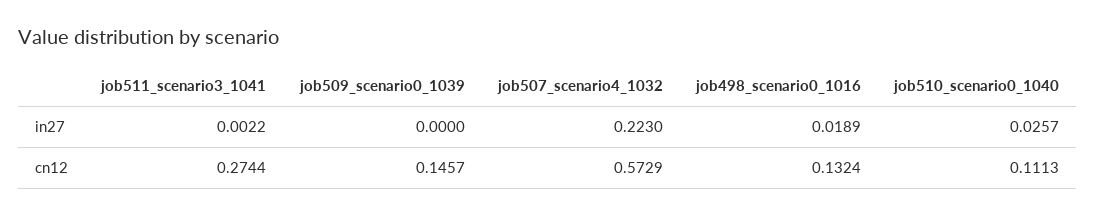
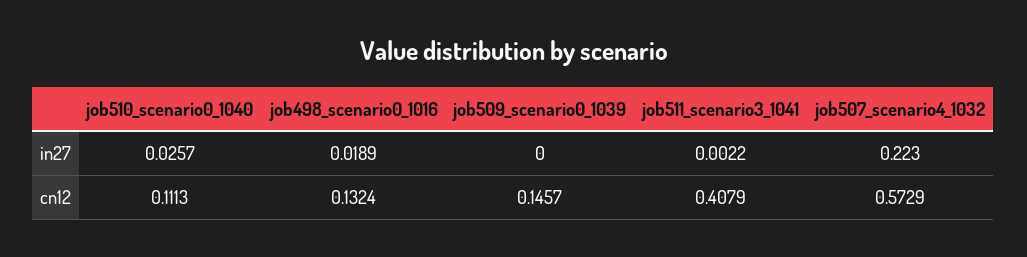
  {
    "job511_scenario3_1041": {
      "in27": 0.0022,
-     "cn12": 0.2744
+     "cn12": 0.4079
    },
    "job509_scenario0_1039": {
      "in27": 0,
      "cn12": 0.1457
    },
    "job507_scenario4_1032": {
      "in27": 0.223,
      "cn12": 0.5729
    },
    "job498_scenario0_1016": {
      "in27": 0.0189,
      "cn12": 0.1324
    },
    "job510_scenario0_1040": {
      "in27": 0.0257,
      "cn12": 0.1113
    }
  }

